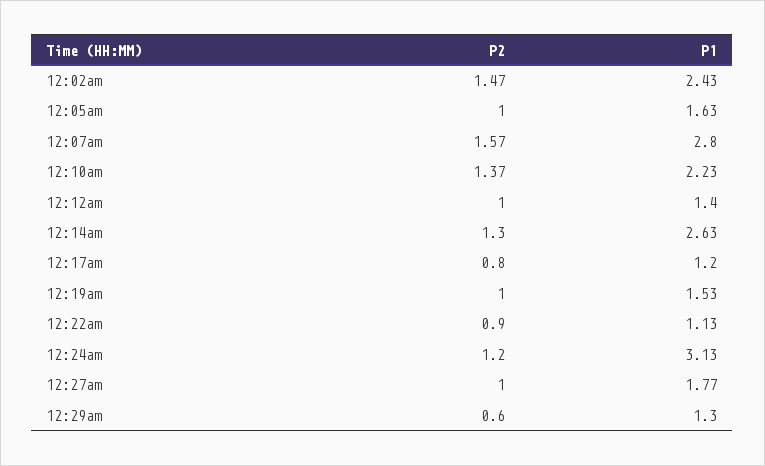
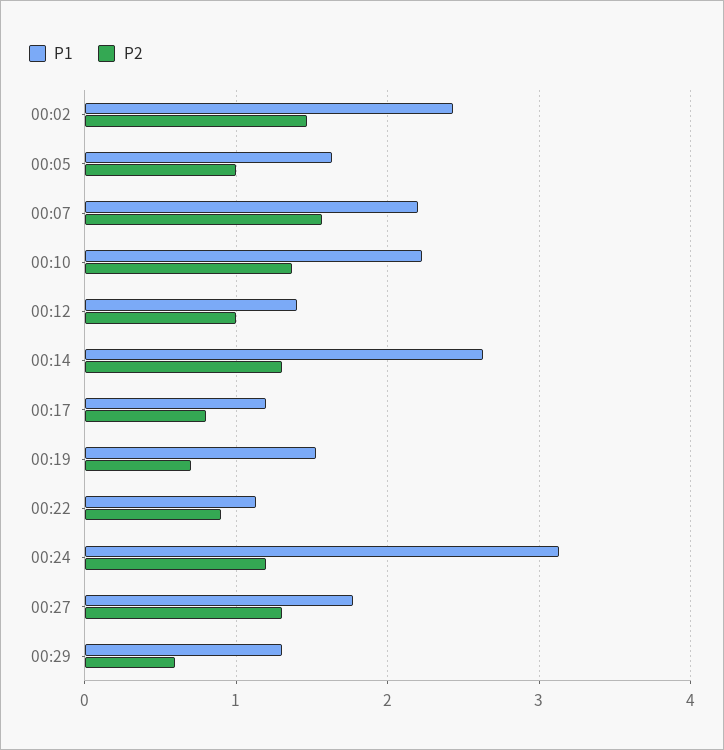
  {
    "P2": {
      "12:02am": 1.47,
      "12:05am": 1,
      "12:07am": 1.57,
      "12:10am": 1.37,
      "12:12am": 1,
      "12:14am": 1.3,
      "12:17am": 0.8,
-     "12:19am": 1,
+     "12:19am": 0.7,
      "12:22am": 0.9,
      "12:24am": 1.2,
-     "12:27am": 1,
+     "12:27am": 1.3,
      "12:29am": 0.6
    },
    "P1": {
      "12:02am": 2.43,
      "12:05am": 1.63,
-     "12:07am": 2.8,
+     "12:07am": 2.2,
      "12:10am": 2.23,
      "12:12am": 1.4,
      "12:14am": 2.63,
      "12:17am": 1.2,
      "12:19am": 1.53,
      "12:22am": 1.13,
      "12:24am": 3.13,
      "12:27am": 1.77,
      "12:29am": 1.3
    }
  }

